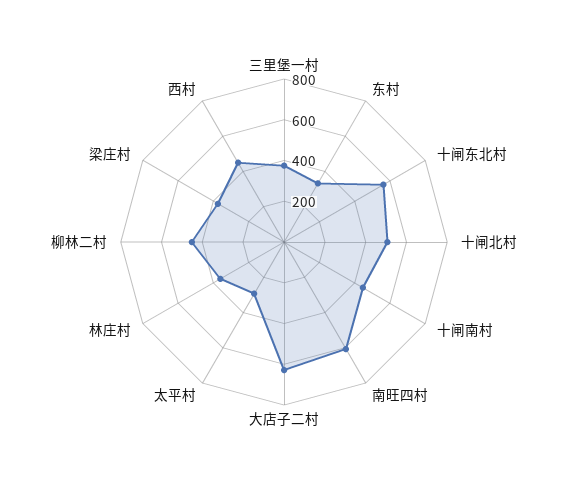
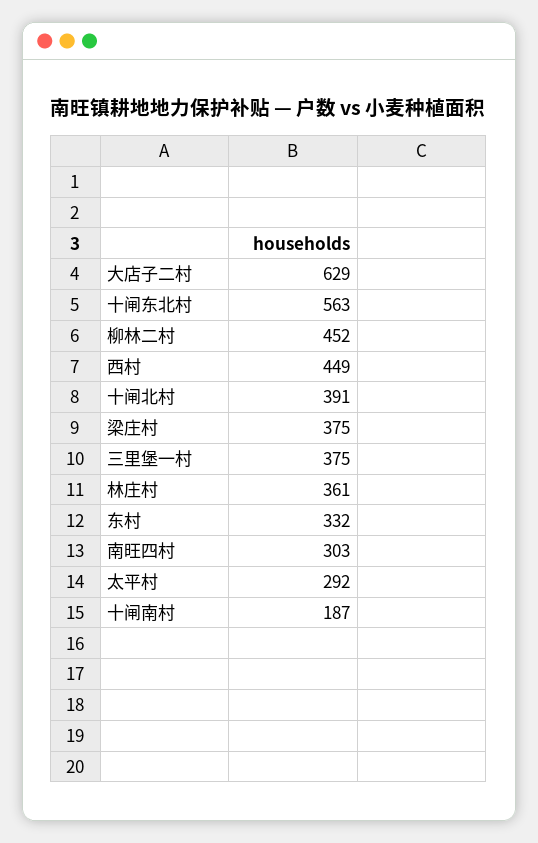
  {
    "三里堡一村": 375,
    "东村": 332,
    "十闸东北村": 563,
-   "十闸北村": 500,
+   "十闸北村": 391,
-   "十闸南村": 450,
+   "十闸南村": 187,
-   "南旺四村": 600,
+   "南旺四村": 303,
    "大店子二村": 629,
    "太平村": 292,
    "林庄村": 361,
    "柳林二村": 452,
    "梁庄村": 375,
    "西村": 449
  }

